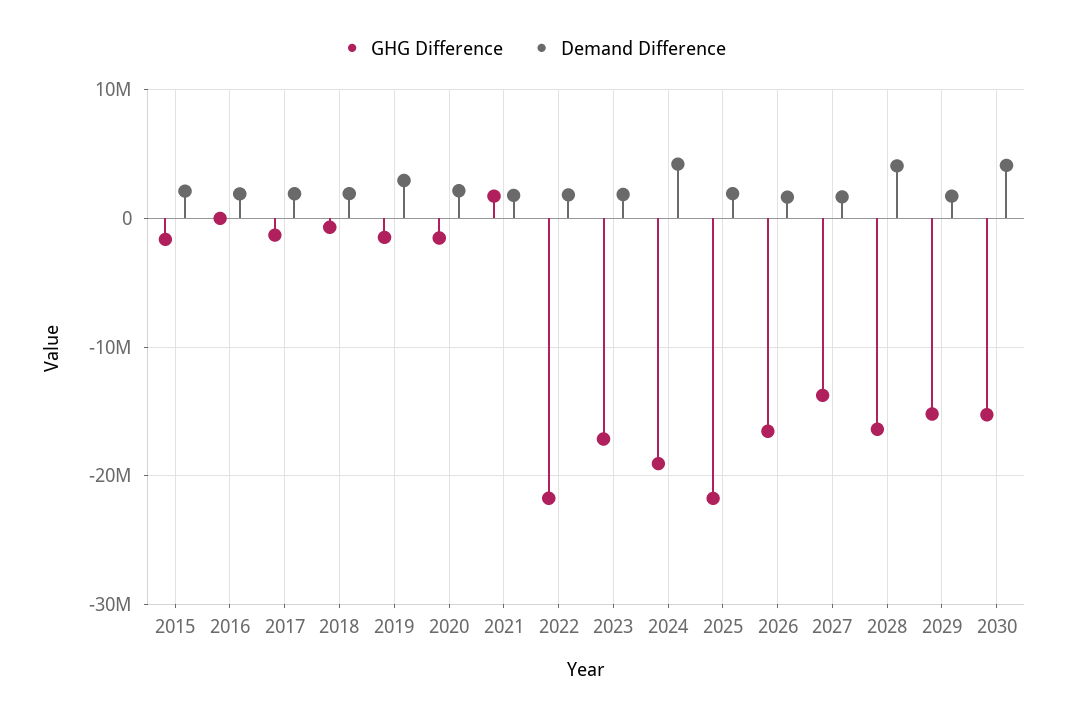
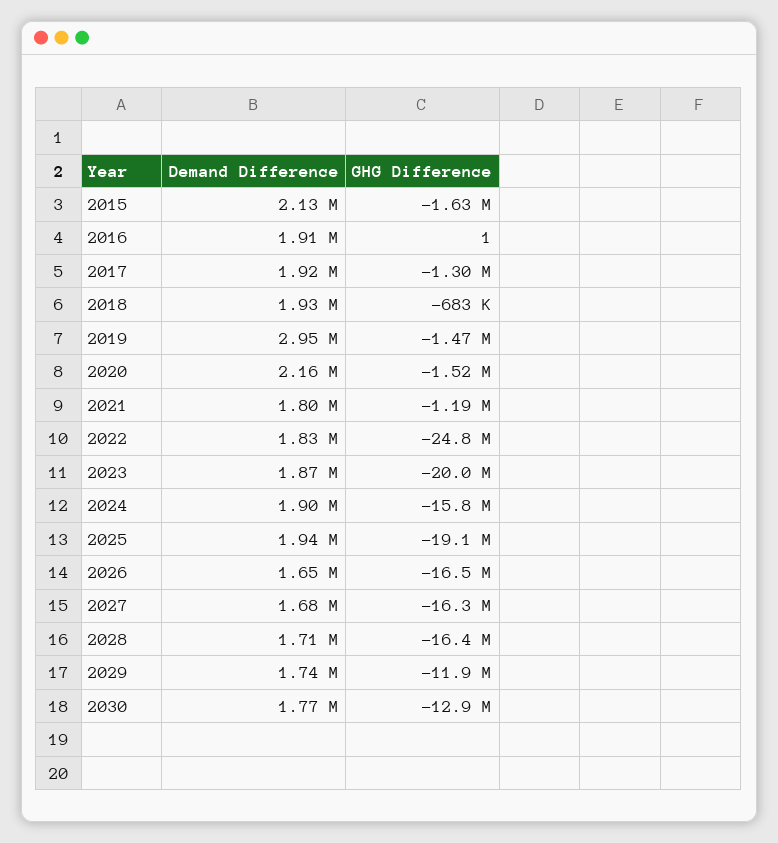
  {
    "GHG Difference": {
      "2015": -1630000,
      "2016": 1,
      "2017": -1300000,
      "2018": -683000,
      "2019": -1470000,
      "2020": -1520000,
-     "2021": 2000000,
+     "2021": -1190000,
-     "2022": -22000000,
+     "2022": -24800000,
-     "2023": -17000000,
+     "2023": -20000000,
-     "2024": -19000000,
+     "2024": -15800000,
-     "2025": -22000000,
+     "2025": -19100000,
      "2026": -16500000,
-     "2027": -14000000,
+     "2027": -16300000,
      "2028": -16400000,
-     "2029": -15000000,
+     "2029": -11900000,
-     "2030": -15000000
+     "2030": -12900000
    },
    "Demand Difference": {
      "2015": 2130000,
      "2016": 1910000,
      "2017": 1920000,
      "2018": 1930000,
      "2019": 2950000,
      "2020": 2160000,
      "2021": 1800000,
      "2022": 1830000,
      "2023": 1870000,
-     "2024": 4000000,
+     "2024": 1900000,
      "2025": 1940000,
      "2026": 1650000,
      "2027": 1680000,
-     "2028": 4000000,
+     "2028": 1710000,
      "2029": 1740000,
-     "2030": 4000000
+     "2030": 1770000
    }
  }

